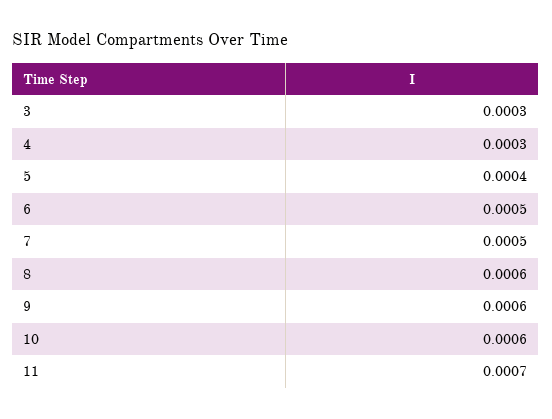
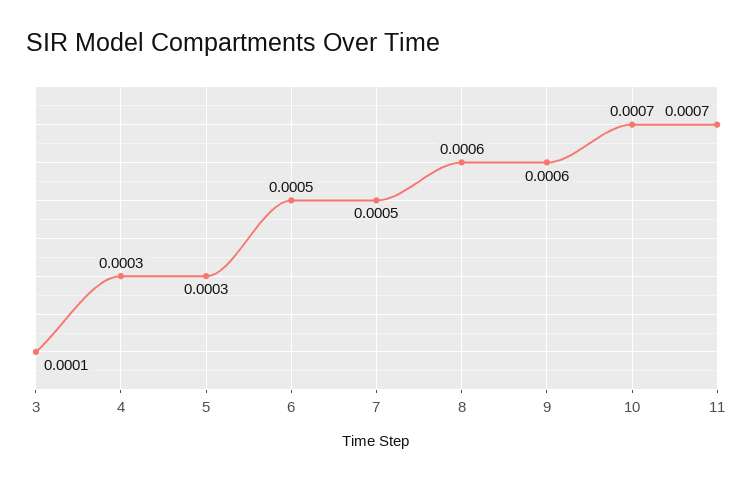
  {
-   "3": 0.0003,
+   "3": 0.0001,
    "4": 0.0003,
-   "5": 0.0004,
+   "5": 0.0003,
    "6": 0.0005,
    "7": 0.0005,
    "8": 0.0006,
    "9": 0.0006,
-   "10": 0.0006,
+   "10": 0.0007,
    "11": 0.0007
  }

